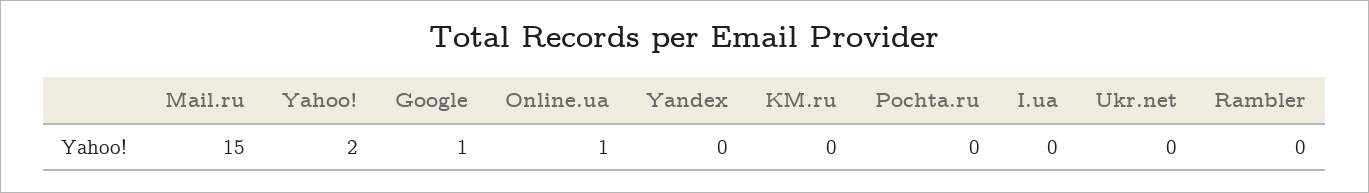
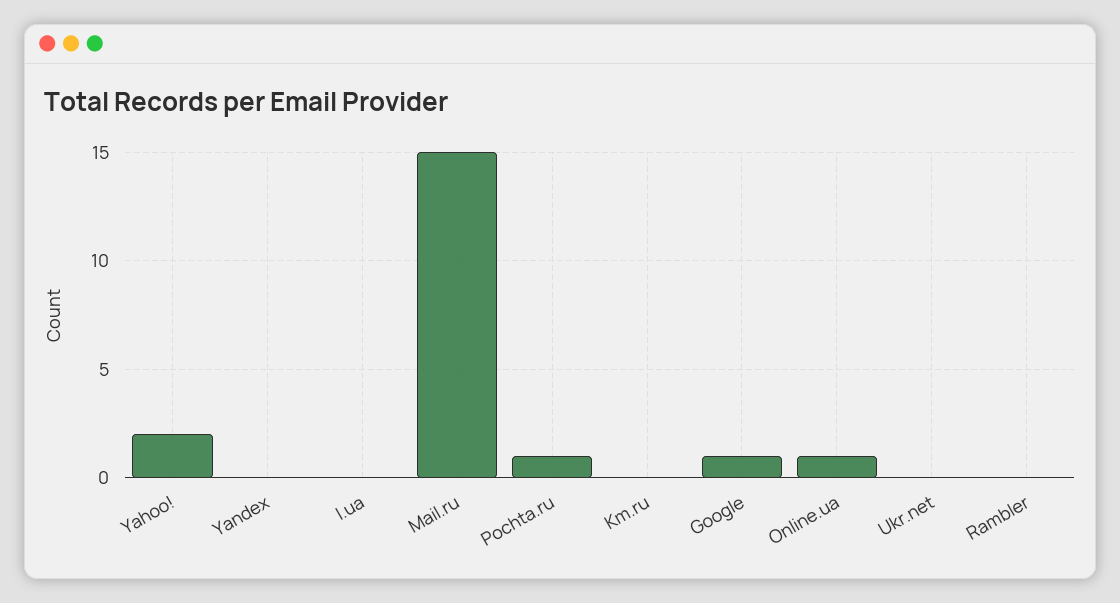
  {
    "Mail.ru": 15,
    "Yahoo!": 2,
    "Google": 1,
    "Online.ua": 1,
    "Yandex": 0,
    "KM.ru": 0,
-   "Pochta.ru": 0,
+   "Pochta.ru": 1,
    "I.ua": 0,
    "Ukr.net": 0,
    "Rambler": 0
  }

